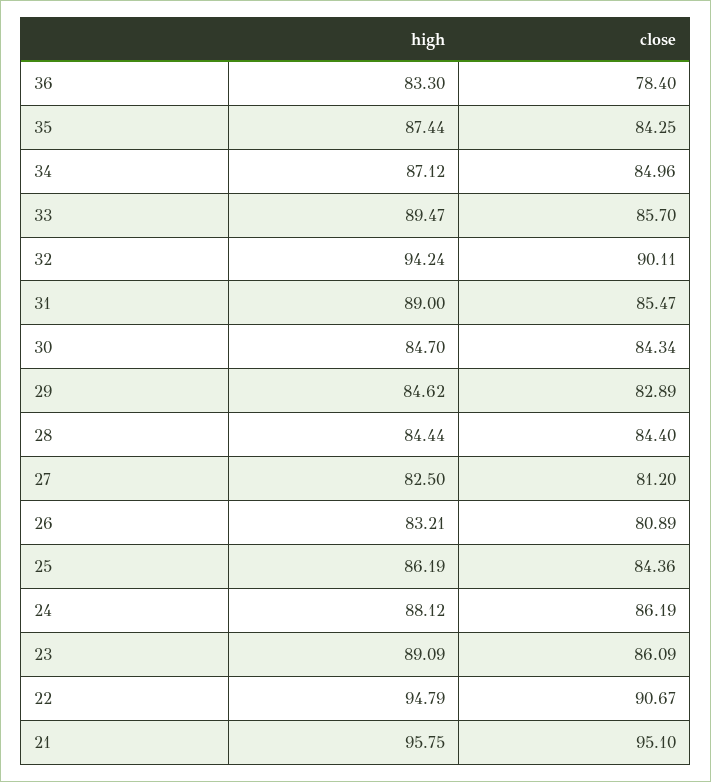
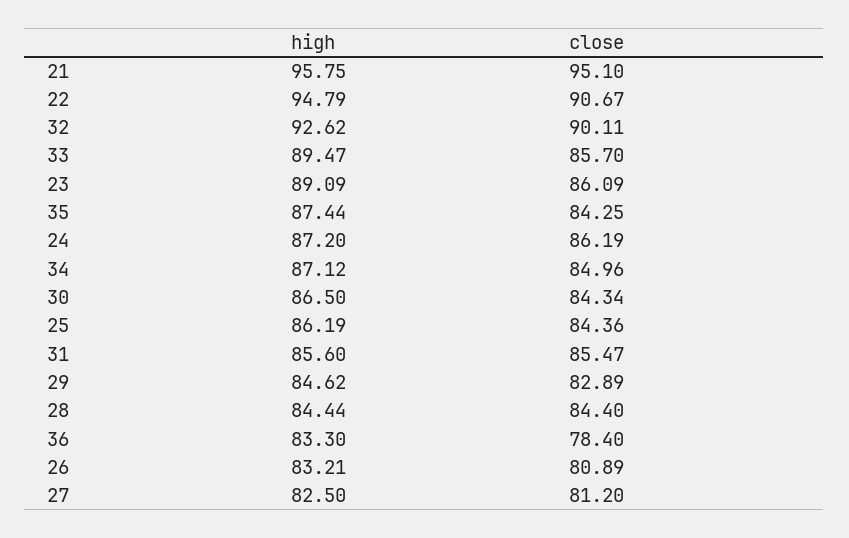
  {
    "high": {
      "36": 83.3,
      "35": 87.44,
      "34": 87.12,
      "33": 89.47,
-     "32": 94.24,
+     "32": 92.62,
-     "31": 89,
+     "31": 85.6,
-     "30": 84.7,
+     "30": 86.5,
      "29": 84.62,
      "28": 84.44,
      "27": 82.5,
      "26": 83.21,
      "25": 86.19,
-     "24": 88.12,
+     "24": 87.2,
      "23": 89.09,
      "22": 94.79,
      "21": 95.75
    },
    "close": {
      "36": 78.4,
      "35": 84.25,
      "34": 84.96,
      "33": 85.7,
      "32": 90.11,
      "31": 85.47,
      "30": 84.34,
      "29": 82.89,
      "28": 84.4,
      "27": 81.2,
      "26": 80.89,
      "25": 84.36,
      "24": 86.19,
      "23": 86.09,
      "22": 90.67,
      "21": 95.1
    }
  }

